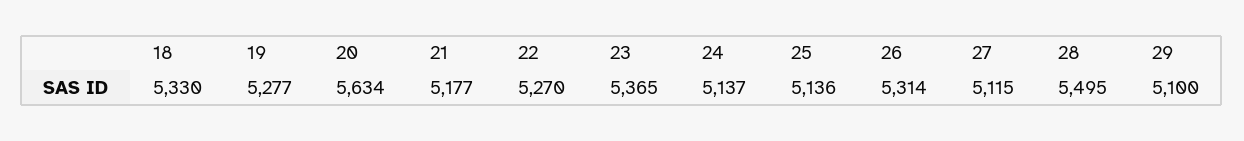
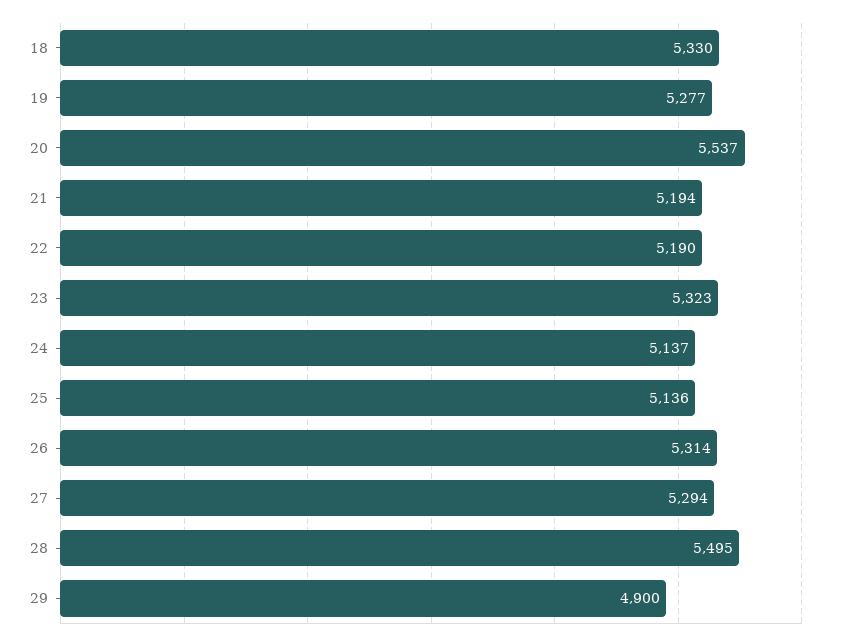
  {
    "18": 5330,
    "19": 5277,
-   "20": 5634,
+   "20": 5537,
-   "21": 5177,
+   "21": 5194,
-   "22": 5270,
+   "22": 5190,
-   "23": 5365,
+   "23": 5323,
    "24": 5137,
    "25": 5136,
    "26": 5314,
-   "27": 5115,
+   "27": 5294,
    "28": 5495,
-   "29": 5100
+   "29": 4900
  }

